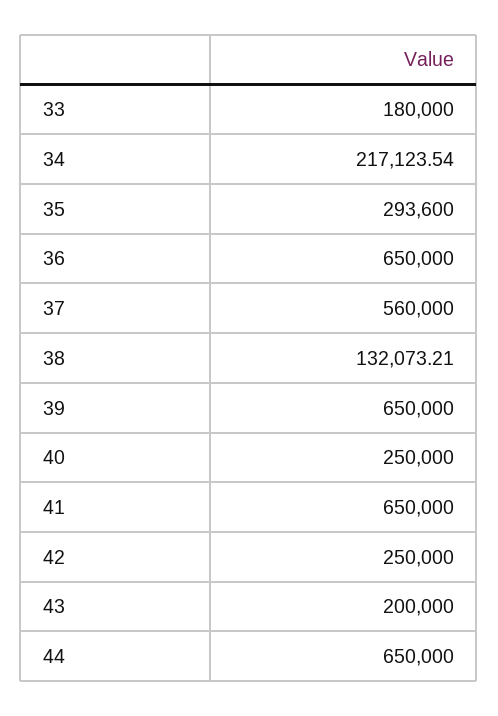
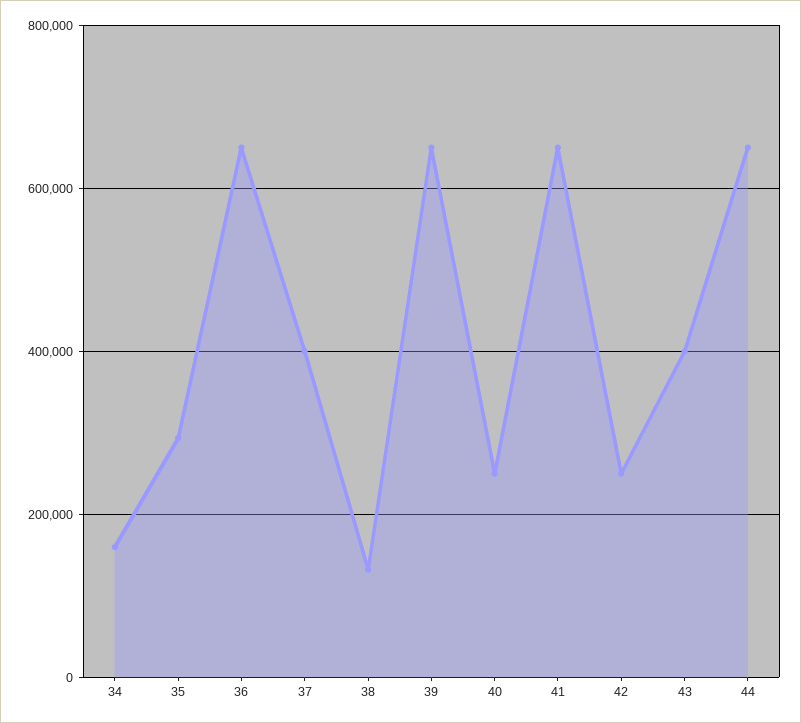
  {
-   "33": 180000,
-   "34": 217123.54,
+   "34": 160000,
    "35": 293600,
    "36": 650000,
-   "37": 560000,
+   "37": 400000,
    "38": 132073.21,
    "39": 650000,
    "40": 250000,
    "41": 650000,
    "42": 250000,
-   "43": 200000,
+   "43": 400000,
    "44": 650000
  }

